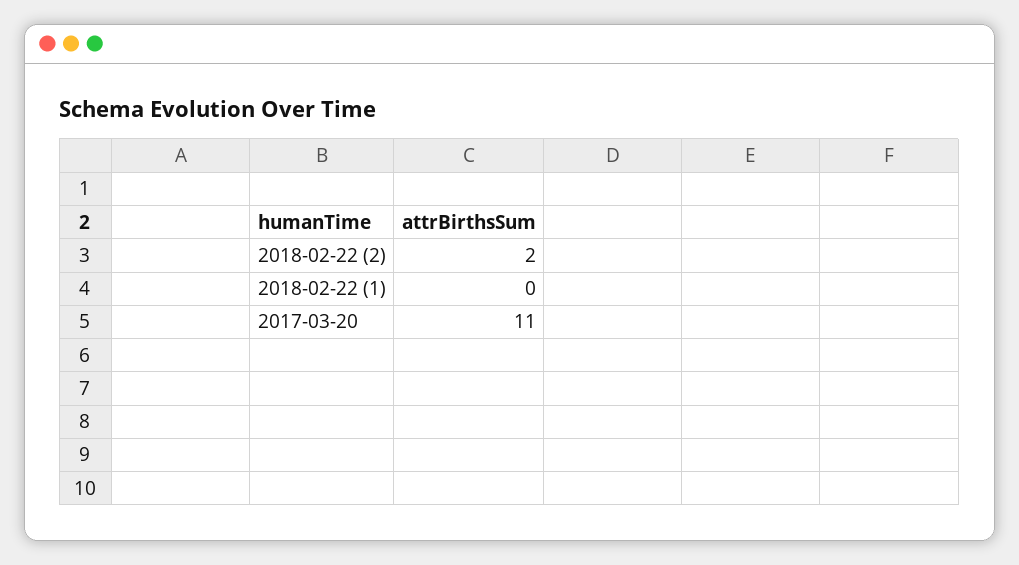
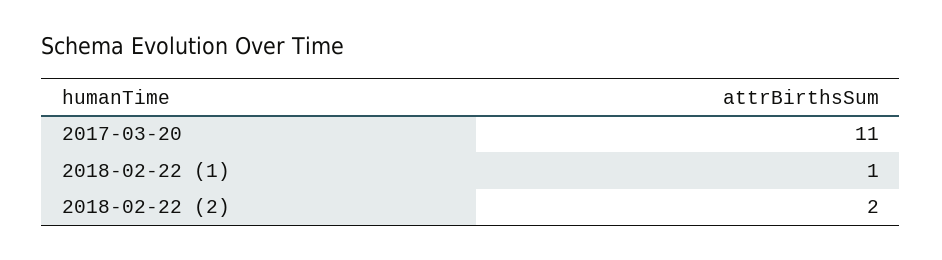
  {
    "2018-02-22 (2)": 2,
-   "2018-02-22 (1)": 0,
+   "2018-02-22 (1)": 1,
    "2017-03-20": 11
  }

